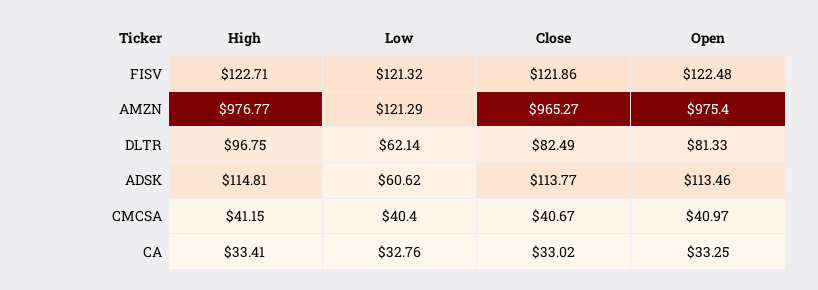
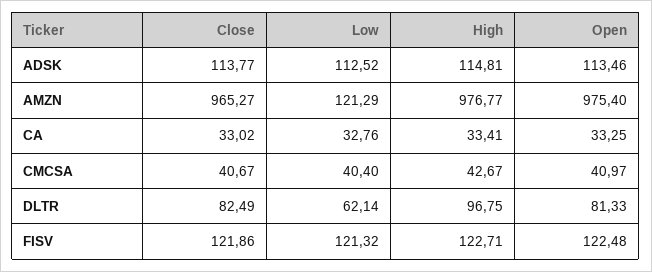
  {
    "High": {
      "FISV": 122.71,
      "AMZN": 976.77,
      "DLTR": 96.75,
      "ADSK": 114.81,
-     "CMCSA": 41.15,
+     "CMCSA": 42.67,
      "CA": 33.41
    },
    "Low": {
      "FISV": 121.32,
      "AMZN": 121.29,
      "DLTR": 62.14,
-     "ADSK": 60.62,
+     "ADSK": 112.52,
      "CMCSA": 40.4,
      "CA": 32.76
    },
    "Close": {
      "FISV": 121.86,
      "AMZN": 965.27,
      "DLTR": 82.49,
      "ADSK": 113.77,
      "CMCSA": 40.67,
      "CA": 33.02
    },
    "Open": {
      "FISV": 122.48,
      "AMZN": 975.4,
      "DLTR": 81.33,
      "ADSK": 113.46,
      "CMCSA": 40.97,
      "CA": 33.25
    }
  }

